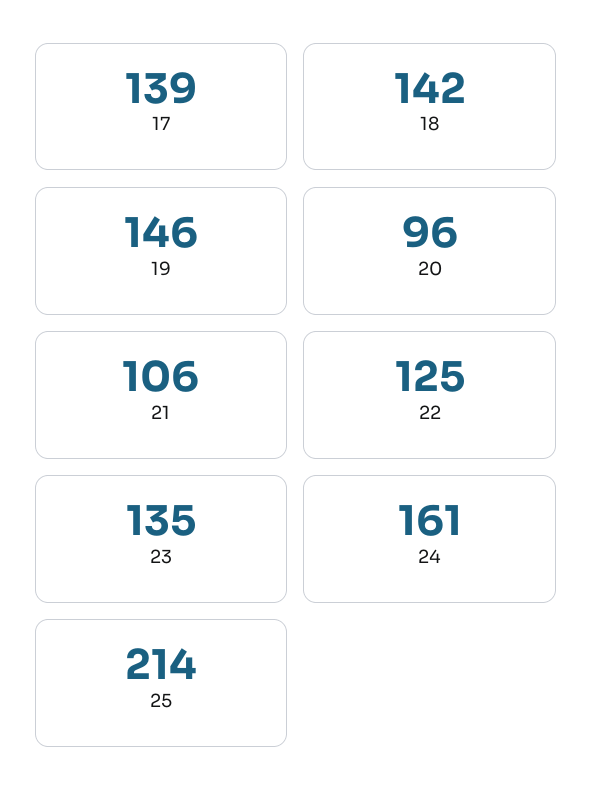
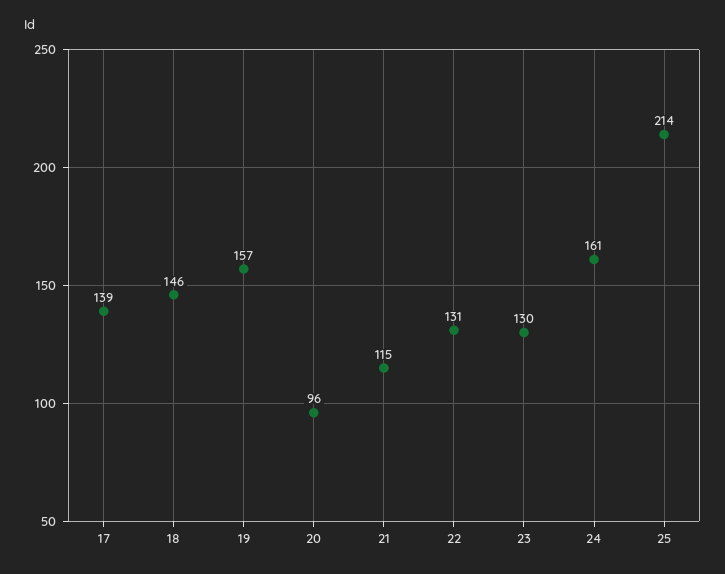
  {
    "17": 139,
-   "18": 142,
+   "18": 146,
-   "19": 146,
+   "19": 157,
    "20": 96,
-   "21": 106,
+   "21": 115,
-   "22": 125,
+   "22": 131,
-   "23": 135,
+   "23": 130,
    "24": 161,
    "25": 214
  }

